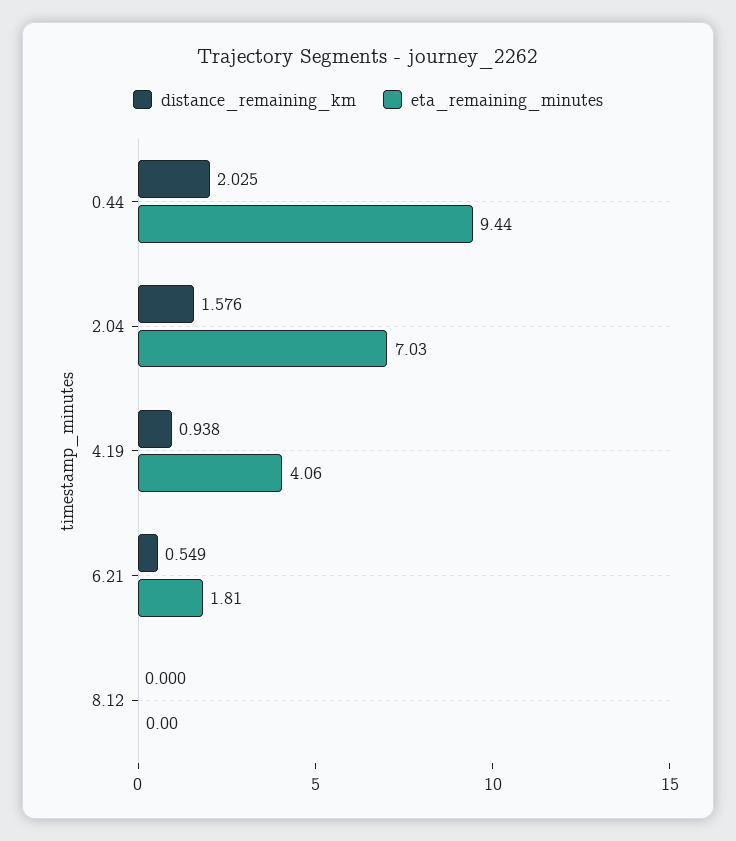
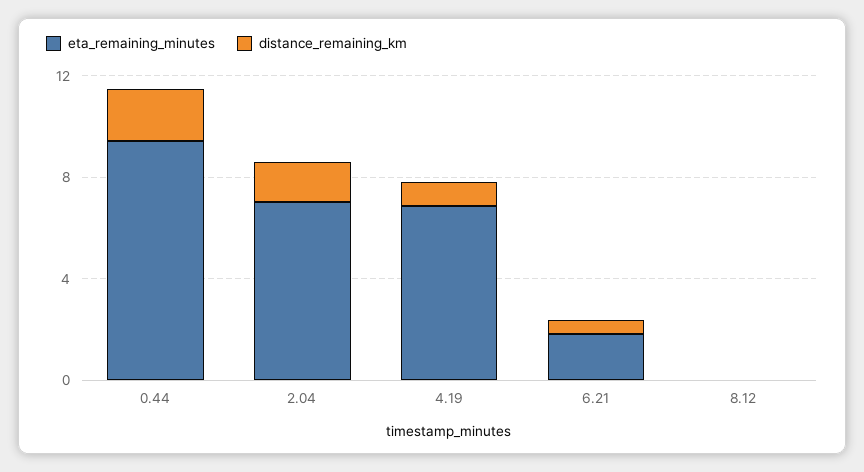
  {
    "distance_remaining_km": {
      "0.44": 2.025,
      "2.04": 1.576,
      "4.19": 0.938,
      "6.21": 0.549,
      "8.12": 0
    },
    "eta_remaining_minutes": {
      "0.44": 9.44,
      "2.04": 7.03,
-     "4.19": 4.06,
+     "4.19": 7,
      "6.21": 1.81,
      "8.12": 0
    }
  }

